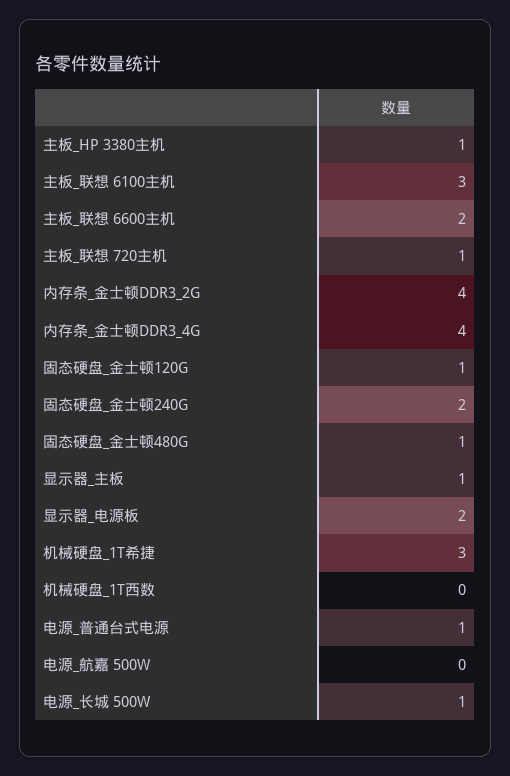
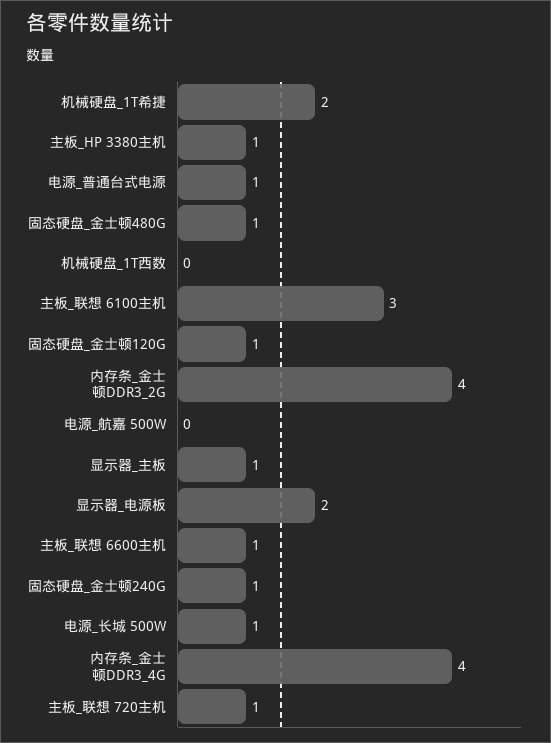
  {
    "主板_HP 3380主机": 1,
    "主板_联想 6100主机": 3,
-   "主板_联想 6600主机": 2,
+   "主板_联想 6600主机": 1,
    "主板_联想 720主机": 1,
    "内存条_金士顿DDR3_2G": 4,
    "内存条_金士顿DDR3_4G": 4,
    "固态硬盘_金士顿120G": 1,
-   "固态硬盘_金士顿240G": 2,
+   "固态硬盘_金士顿240G": 1,
    "固态硬盘_金士顿480G": 1,
    "显示器_主板": 1,
    "显示器_电源板": 2,
-   "机械硬盘_1T希捷": 3,
+   "机械硬盘_1T希捷": 2,
    "机械硬盘_1T西数": 0,
    "电源_普通台式电源": 1,
    "电源_航嘉 500W": 0,
    "电源_长城 500W": 1
  }

